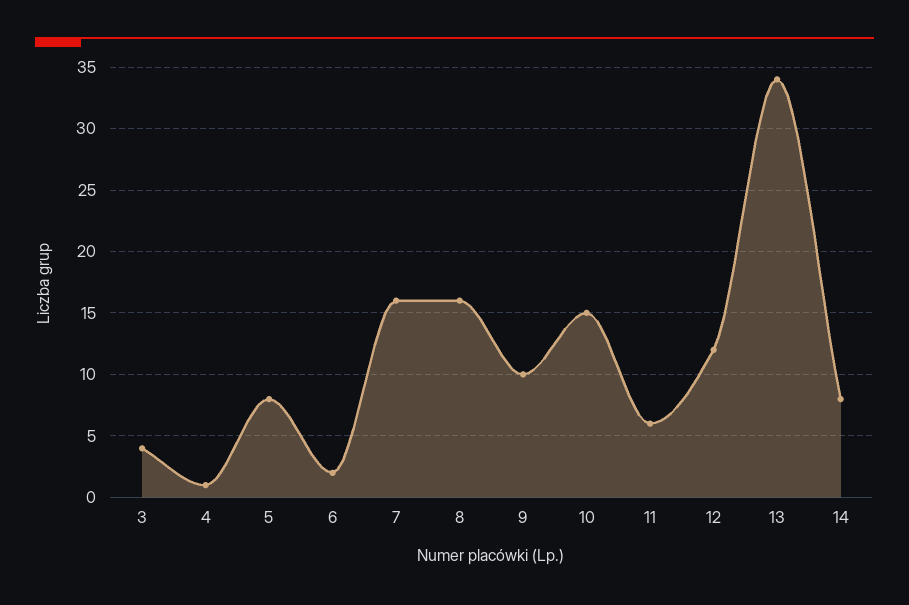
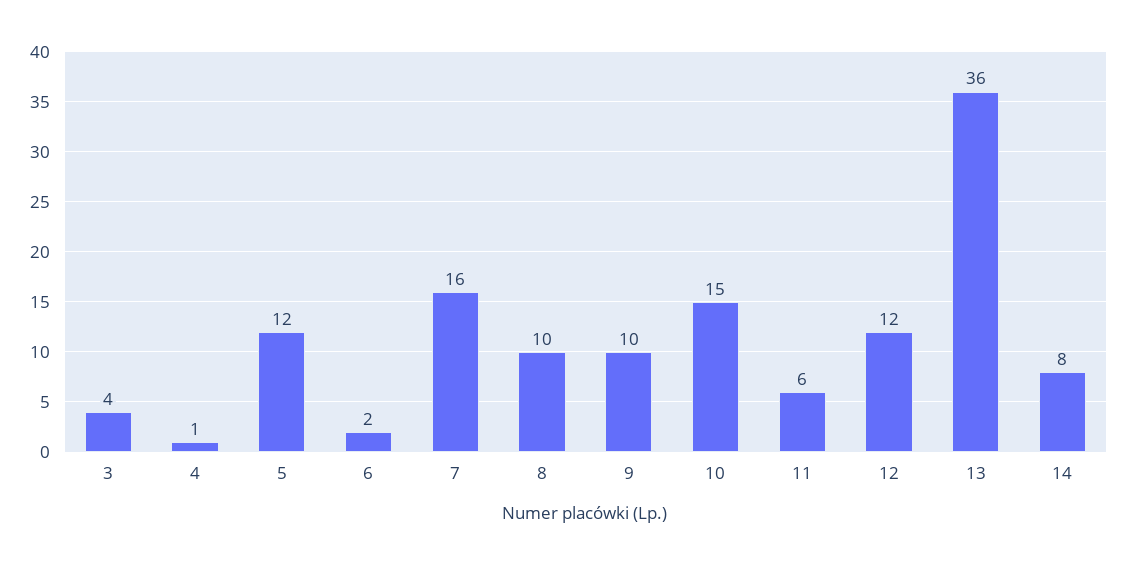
  {
    "3": 4,
    "4": 1,
-   "5": 8,
+   "5": 12,
    "6": 2,
    "7": 16,
-   "8": 16,
+   "8": 10,
    "9": 10,
    "10": 15,
    "11": 6,
    "12": 12,
-   "13": 34,
+   "13": 36,
    "14": 8
  }

